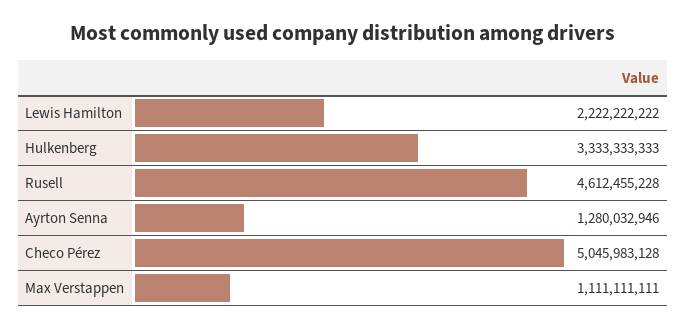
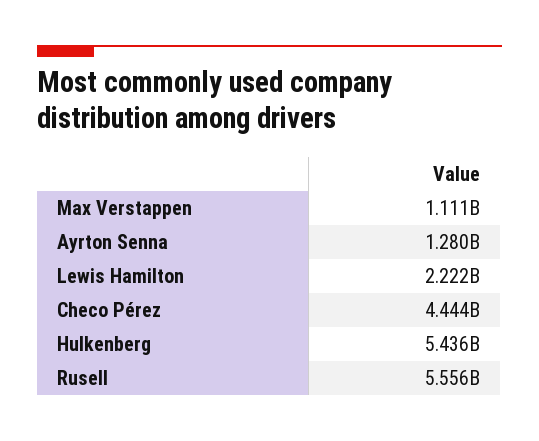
  {
    "Lewis Hamilton": 2222222222,
-   "Hulkenberg": 3333333333,
+   "Hulkenberg": 5436000000,
-   "Rusell": 4612455228,
+   "Rusell": 5556000000,
    "Ayrton Senna": 1280032946,
-   "Checo Pérez": 5045983128,
+   "Checo Pérez": 4444000000,
    "Max Verstappen": 1111111111
  }

